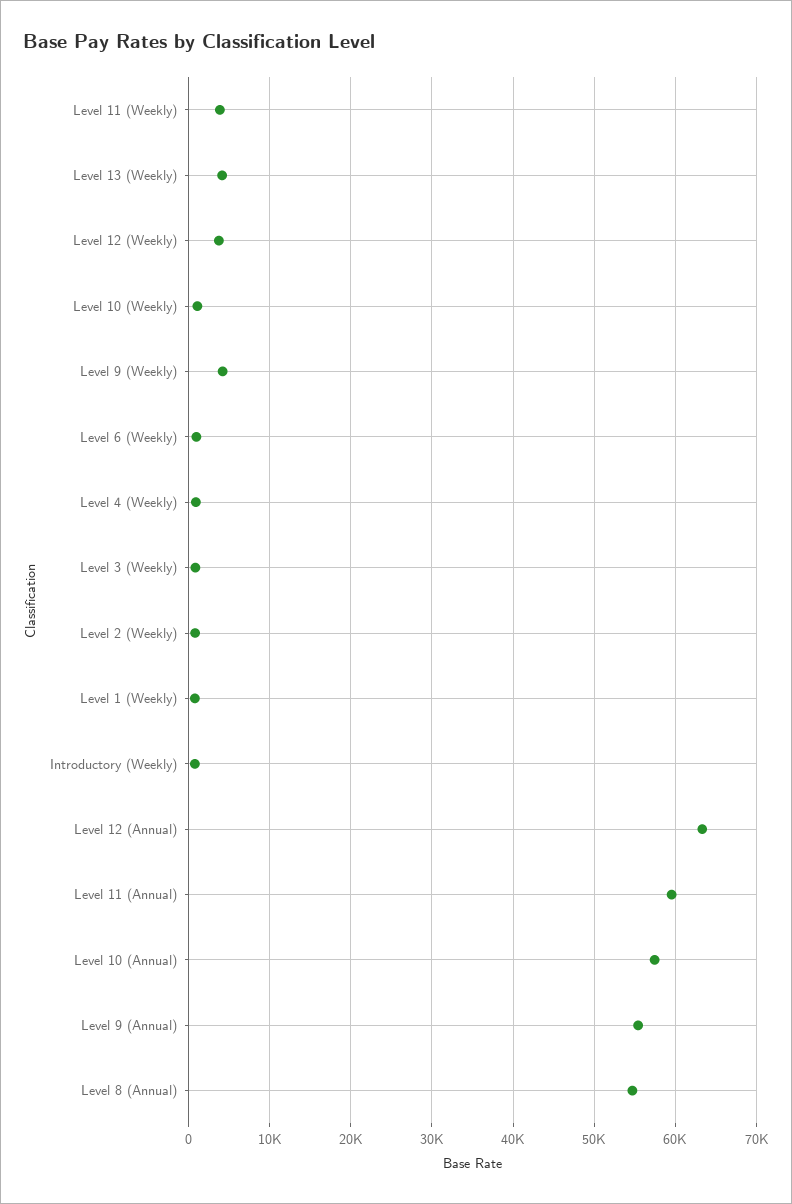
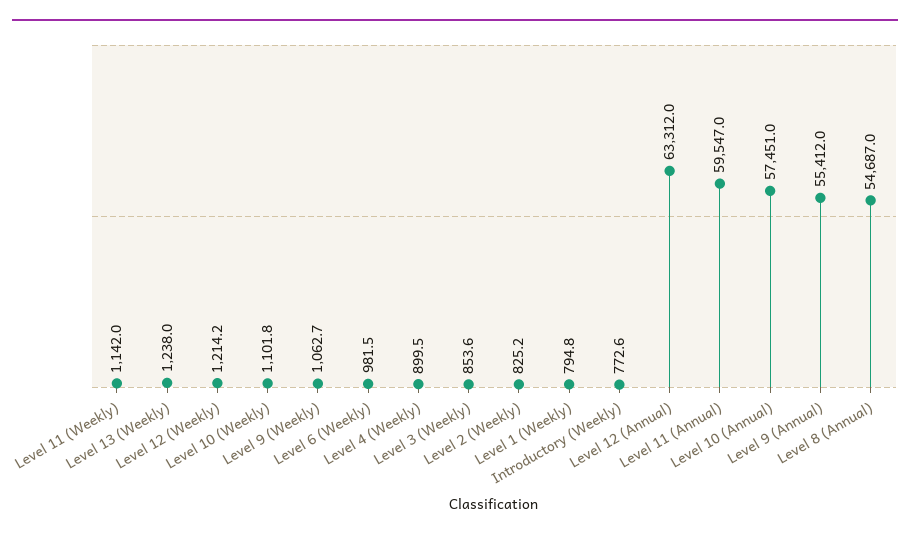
  {
-   "Level 11 (Weekly)": 4000,
+   "Level 11 (Weekly)": 1142,
-   "Level 13 (Weekly)": 4000,
+   "Level 13 (Weekly)": 1238,
-   "Level 12 (Weekly)": 4000,
+   "Level 12 (Weekly)": 1214.2,
    "Level 10 (Weekly)": 1101.8,
-   "Level 9 (Weekly)": 4000,
+   "Level 9 (Weekly)": 1062.7,
    "Level 6 (Weekly)": 981.5,
    "Level 4 (Weekly)": 899.5,
    "Level 3 (Weekly)": 853.6,
    "Level 2 (Weekly)": 825.2,
    "Level 1 (Weekly)": 794.8,
    "Introductory (Weekly)": 772.6,
    "Level 12 (Annual)": 63312,
    "Level 11 (Annual)": 59547,
    "Level 10 (Annual)": 57451,
    "Level 9 (Annual)": 55412,
    "Level 8 (Annual)": 54687
  }

